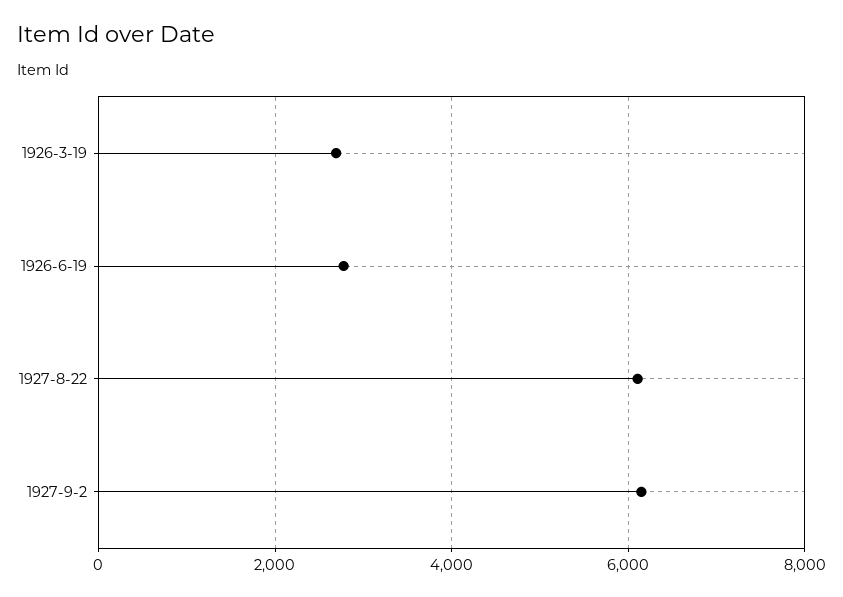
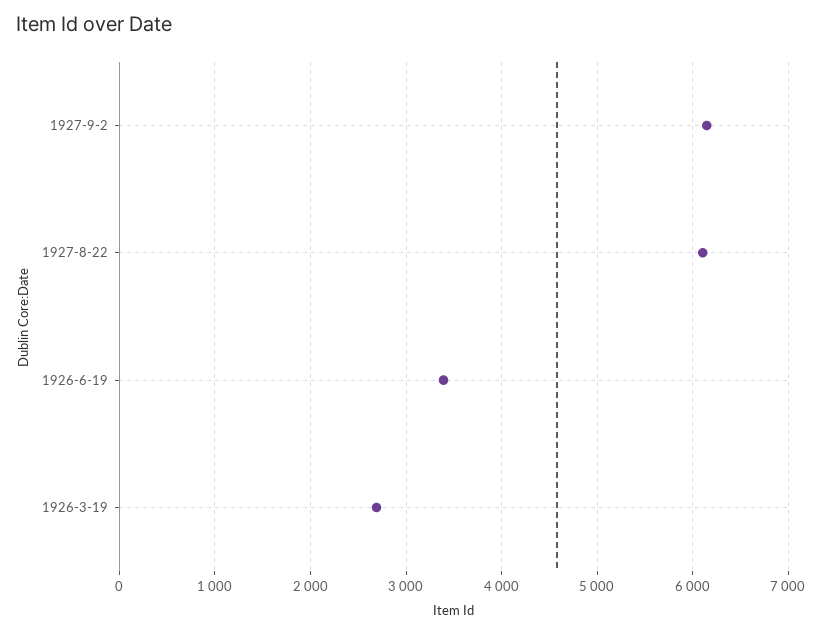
  {
    "1926-3-19": 2700,
-   "1926-6-19": 2800,
+   "1926-6-19": 3400,
    "1927-8-22": 6100,
    "1927-9-2": 6100
  }

